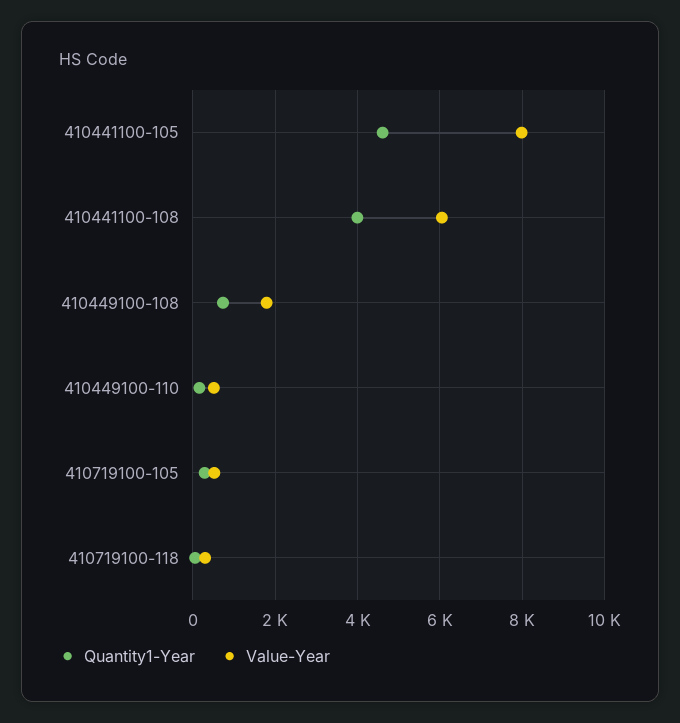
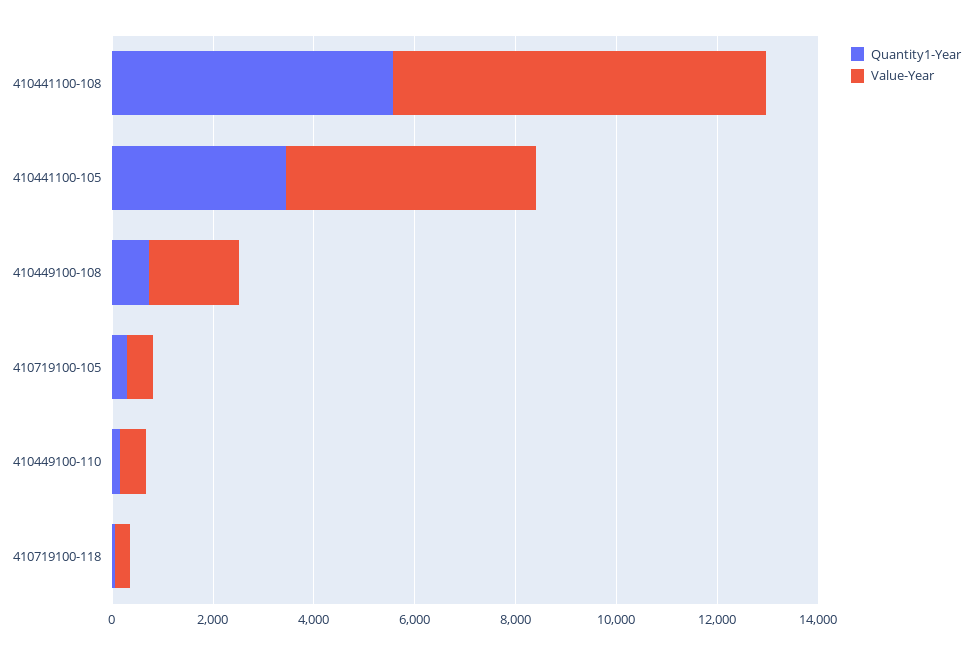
  {
    "Quantity1-Year": {
-     "410441100-105": 4600,
+     "410441100-105": 3500,
-     "410441100-108": 4000,
+     "410441100-108": 5500,
      "410449100-108": 800,
      "410449100-110": 200,
      "410719100-105": 200,
      "410719100-118": 0
    },
    "Value-Year": {
-     "410441100-105": 8000,
+     "410441100-105": 5000,
-     "410441100-108": 6000,
+     "410441100-108": 7500,
      "410449100-108": 1800,
      "410449100-110": 600,
      "410719100-105": 600,
      "410719100-118": 200
    }
  }

